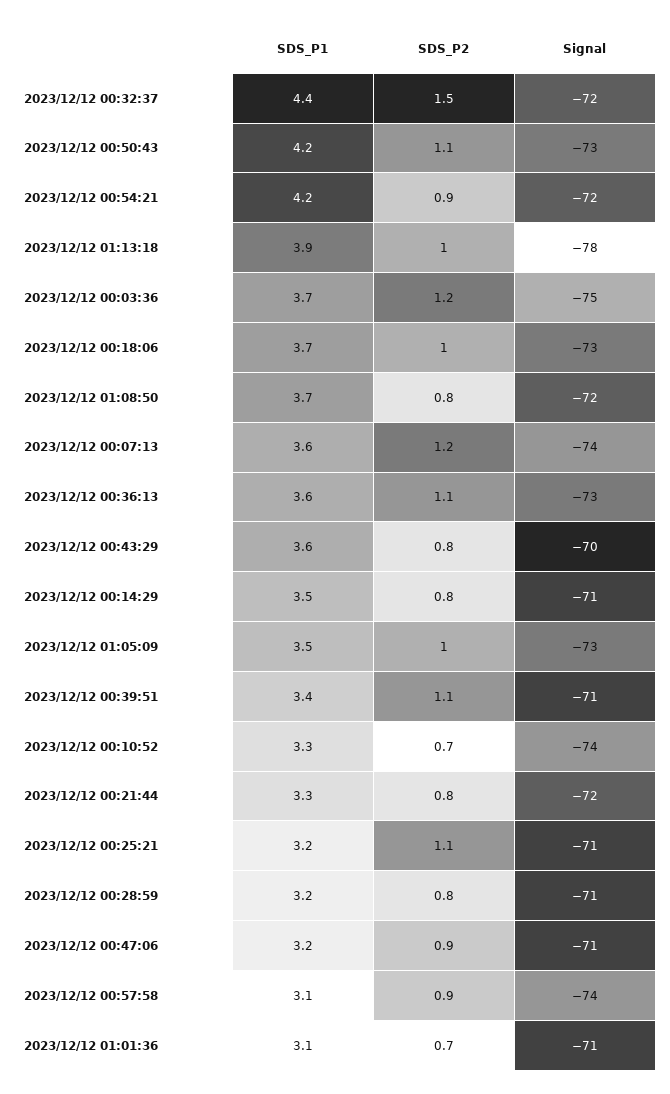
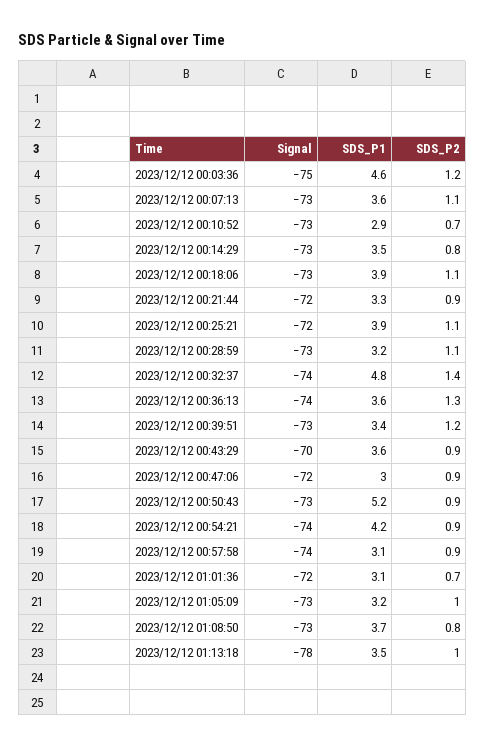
  {
    "SDS_P1": {
-     "2023/12/12 00:32:37": 4.4,
+     "2023/12/12 00:32:37": 4.8,
-     "2023/12/12 00:50:43": 4.2,
+     "2023/12/12 00:50:43": 5.2,
      "2023/12/12 00:54:21": 4.2,
-     "2023/12/12 01:13:18": 3.9,
+     "2023/12/12 01:13:18": 3.5,
-     "2023/12/12 00:03:36": 3.7,
+     "2023/12/12 00:03:36": 4.6,
-     "2023/12/12 00:18:06": 3.7,
+     "2023/12/12 00:18:06": 3.9,
      "2023/12/12 01:08:50": 3.7,
      "2023/12/12 00:07:13": 3.6,
      "2023/12/12 00:36:13": 3.6,
      "2023/12/12 00:43:29": 3.6,
      "2023/12/12 00:14:29": 3.5,
-     "2023/12/12 01:05:09": 3.5,
+     "2023/12/12 01:05:09": 3.2,
      "2023/12/12 00:39:51": 3.4,
-     "2023/12/12 00:10:52": 3.3,
+     "2023/12/12 00:10:52": 2.9,
      "2023/12/12 00:21:44": 3.3,
-     "2023/12/12 00:25:21": 3.2,
+     "2023/12/12 00:25:21": 3.9,
      "2023/12/12 00:28:59": 3.2,
-     "2023/12/12 00:47:06": 3.2,
+     "2023/12/12 00:47:06": 3,
      "2023/12/12 00:57:58": 3.1,
      "2023/12/12 01:01:36": 3.1
    },
    "SDS_P2": {
-     "2023/12/12 00:32:37": 1.5,
+     "2023/12/12 00:32:37": 1.4,
-     "2023/12/12 00:50:43": 1.1,
+     "2023/12/12 00:50:43": 0.9,
      "2023/12/12 00:54:21": 0.9,
      "2023/12/12 01:13:18": 1,
      "2023/12/12 00:03:36": 1.2,
-     "2023/12/12 00:18:06": 1,
+     "2023/12/12 00:18:06": 1.1,
      "2023/12/12 01:08:50": 0.8,
-     "2023/12/12 00:07:13": 1.2,
+     "2023/12/12 00:07:13": 1.1,
-     "2023/12/12 00:36:13": 1.1,
+     "2023/12/12 00:36:13": 1.3,
-     "2023/12/12 00:43:29": 0.8,
+     "2023/12/12 00:43:29": 0.9,
      "2023/12/12 00:14:29": 0.8,
      "2023/12/12 01:05:09": 1,
-     "2023/12/12 00:39:51": 1.1,
+     "2023/12/12 00:39:51": 1.2,
      "2023/12/12 00:10:52": 0.7,
-     "2023/12/12 00:21:44": 0.8,
+     "2023/12/12 00:21:44": 0.9,
      "2023/12/12 00:25:21": 1.1,
-     "2023/12/12 00:28:59": 0.8,
+     "2023/12/12 00:28:59": 1.1,
      "2023/12/12 00:47:06": 0.9,
      "2023/12/12 00:57:58": 0.9,
      "2023/12/12 01:01:36": 0.7
    },
    "Signal": {
-     "2023/12/12 00:32:37": -72,
+     "2023/12/12 00:32:37": -74,
      "2023/12/12 00:50:43": -73,
-     "2023/12/12 00:54:21": -72,
+     "2023/12/12 00:54:21": -74,
      "2023/12/12 01:13:18": -78,
      "2023/12/12 00:03:36": -75,
      "2023/12/12 00:18:06": -73,
-     "2023/12/12 01:08:50": -72,
+     "2023/12/12 01:08:50": -73,
-     "2023/12/12 00:07:13": -74,
+     "2023/12/12 00:07:13": -73,
-     "2023/12/12 00:36:13": -73,
+     "2023/12/12 00:36:13": -74,
      "2023/12/12 00:43:29": -70,
-     "2023/12/12 00:14:29": -71,
+     "2023/12/12 00:14:29": -73,
      "2023/12/12 01:05:09": -73,
-     "2023/12/12 00:39:51": -71,
+     "2023/12/12 00:39:51": -73,
-     "2023/12/12 00:10:52": -74,
+     "2023/12/12 00:10:52": -73,
      "2023/12/12 00:21:44": -72,
-     "2023/12/12 00:25:21": -71,
+     "2023/12/12 00:25:21": -72,
-     "2023/12/12 00:28:59": -71,
+     "2023/12/12 00:28:59": -73,
-     "2023/12/12 00:47:06": -71,
+     "2023/12/12 00:47:06": -72,
      "2023/12/12 00:57:58": -74,
-     "2023/12/12 01:01:36": -71
+     "2023/12/12 01:01:36": -72
    }
  }

